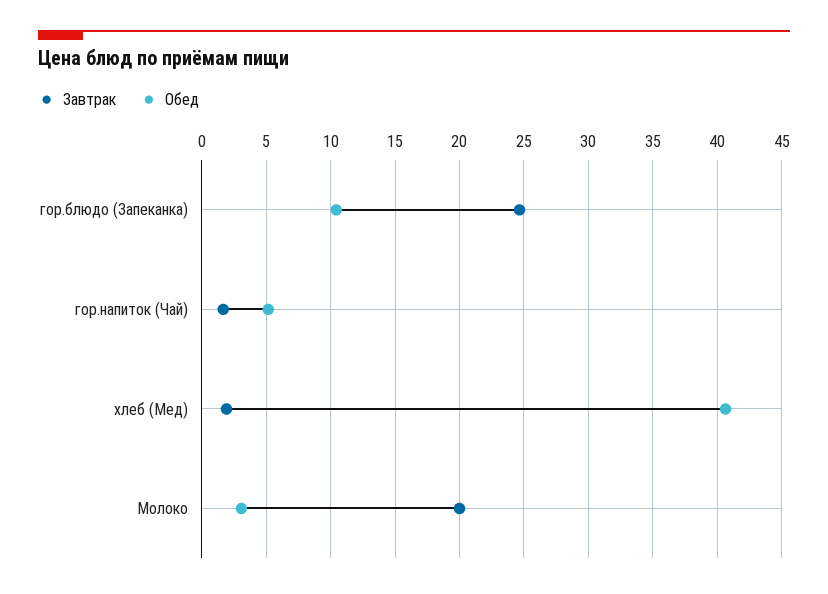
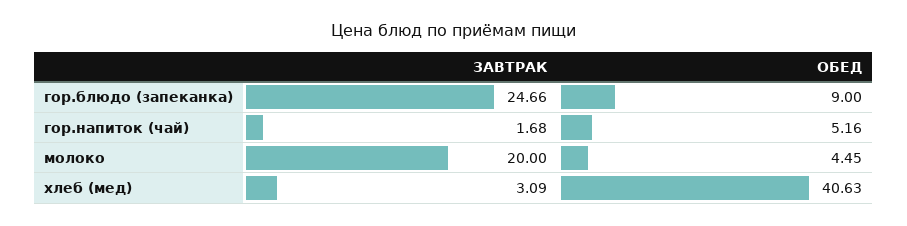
  {
    "Завтрак": {
      "гор.блюдо (Запеканка)": 24.66,
      "гор.напиток (Чай)": 1.68,
-     "хлеб (Мед)": 2,
+     "хлеб (Мед)": 3.09,
      "Молоко": 20
    },
    "Обед": {
-     "гор.блюдо (Запеканка)": 10.5,
+     "гор.блюдо (Запеканка)": 9,
      "гор.напиток (Чай)": 5.16,
      "хлеб (Мед)": 40.63,
-     "Молоко": 3
+     "Молоко": 4.45
    }
  }

